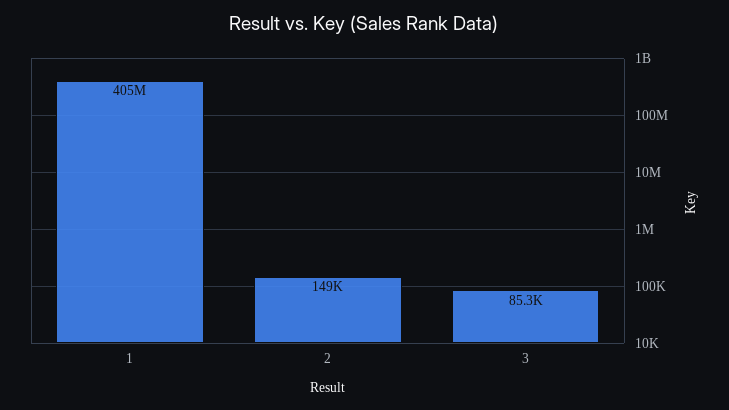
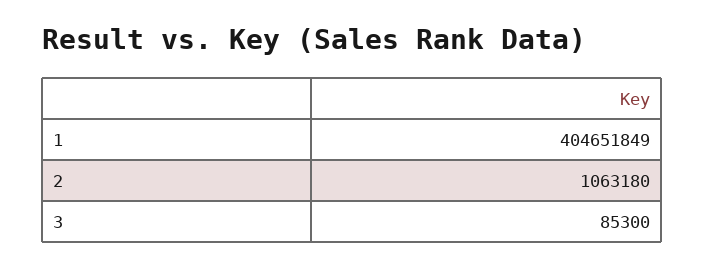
  {
    "1": 404651849,
-   "2": 149000,
+   "2": 1063180,
    "3": 85300
  }

